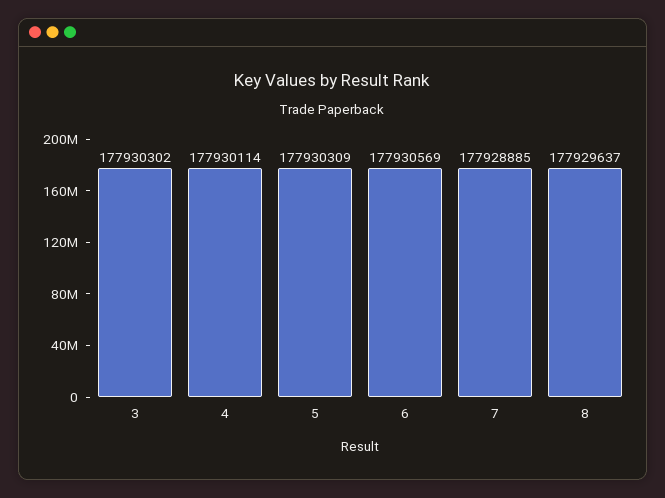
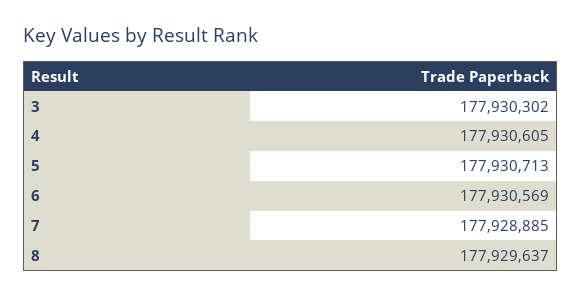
  {
    "3": 177930302,
-   "4": 177930114,
+   "4": 177930605,
-   "5": 177930309,
+   "5": 177930713,
    "6": 177930569,
    "7": 177928885,
    "8": 177929637
  }

